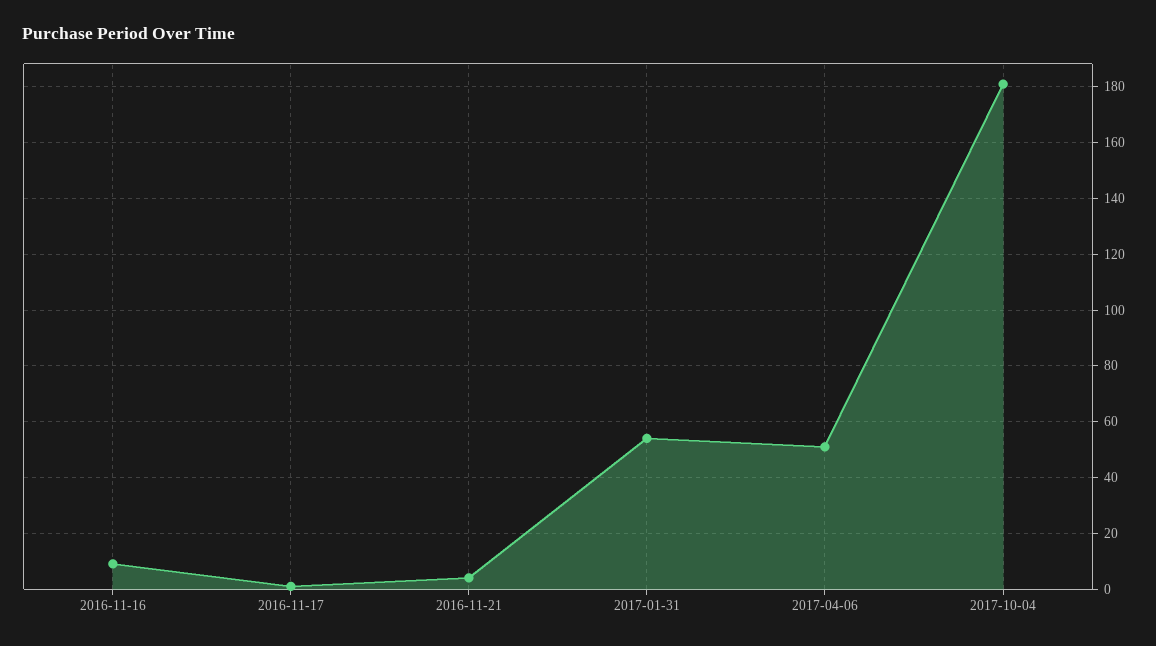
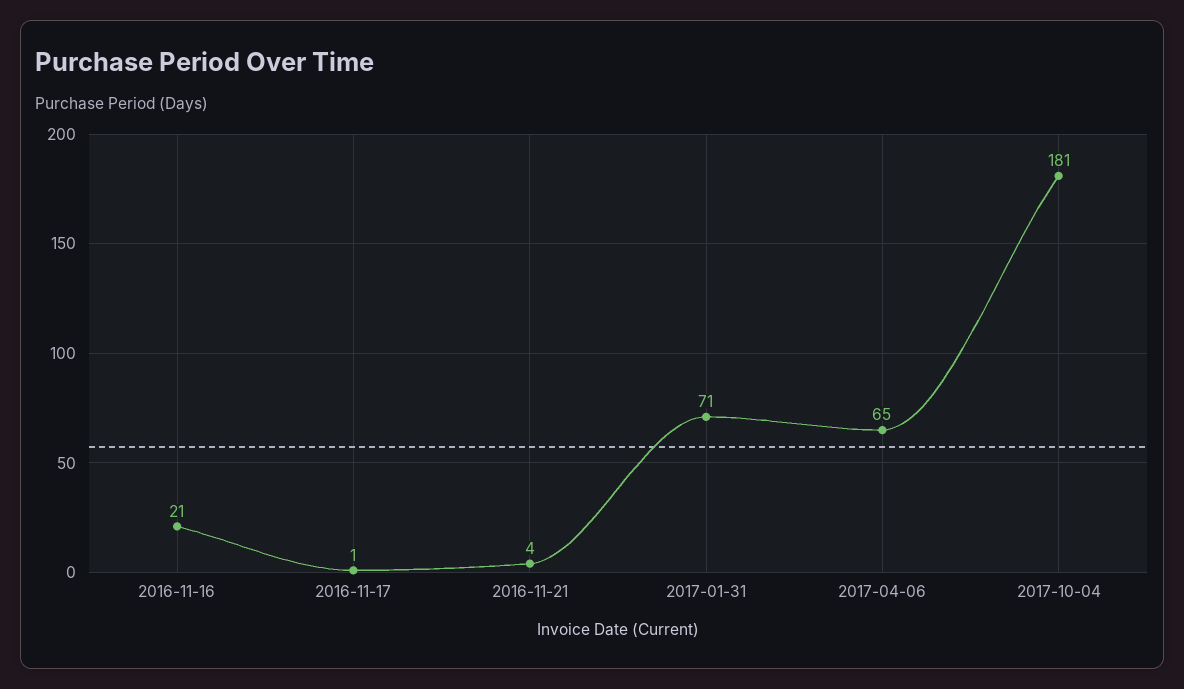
  {
-   "2016-11-16": 10,
+   "2016-11-16": 21,
    "2016-11-17": 1,
    "2016-11-21": 4,
-   "2017-01-31": 55,
+   "2017-01-31": 71,
-   "2017-04-06": 50,
+   "2017-04-06": 65,
    "2017-10-04": 181
  }

